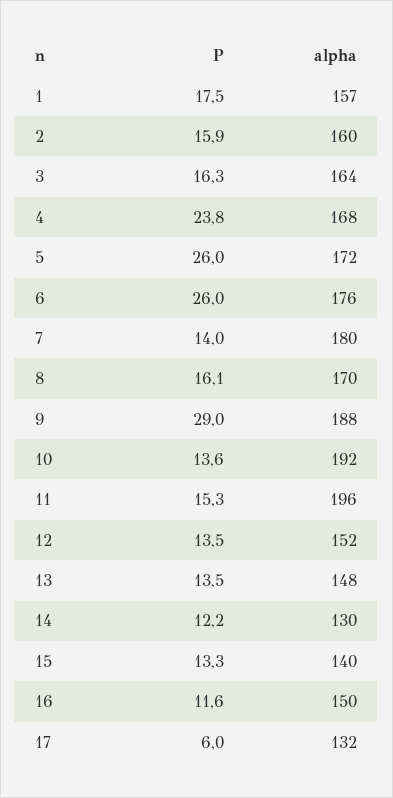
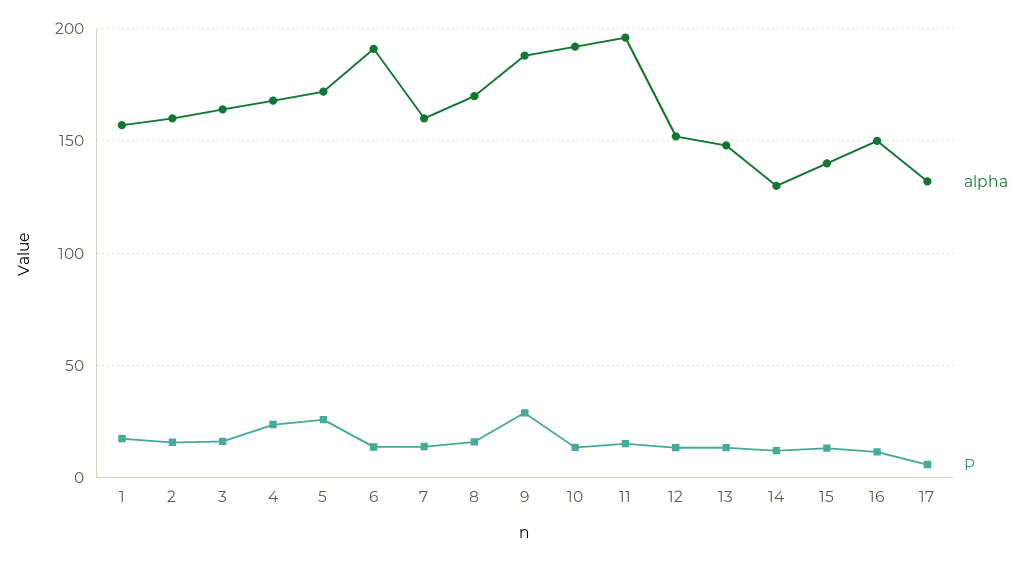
  {
    "P": {
      "1": 17.5,
      "2": 15.9,
      "3": 16.3,
      "4": 23.8,
      "5": 26,
-     "6": 26,
+     "6": 15,
      "7": 14,
      "8": 16.1,
      "9": 29,
      "10": 13.6,
      "11": 15.3,
      "12": 13.5,
      "13": 13.5,
      "14": 12.2,
      "15": 13.3,
      "16": 11.6,
      "17": 6
    },
    "alpha": {
      "1": 157,
      "2": 160,
      "3": 164,
      "4": 168,
      "5": 172,
-     "6": 176,
+     "6": 190,
-     "7": 180,
+     "7": 160,
      "8": 170,
      "9": 188,
      "10": 192,
      "11": 196,
      "12": 152,
      "13": 148,
      "14": 130,
      "15": 140,
      "16": 150,
      "17": 132
    }
  }

